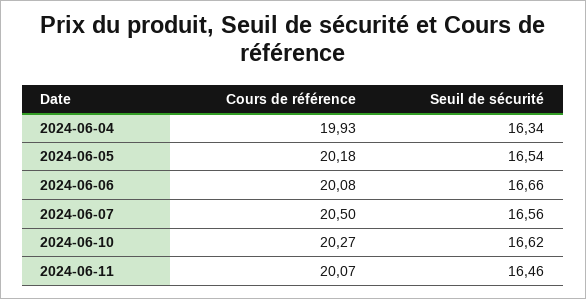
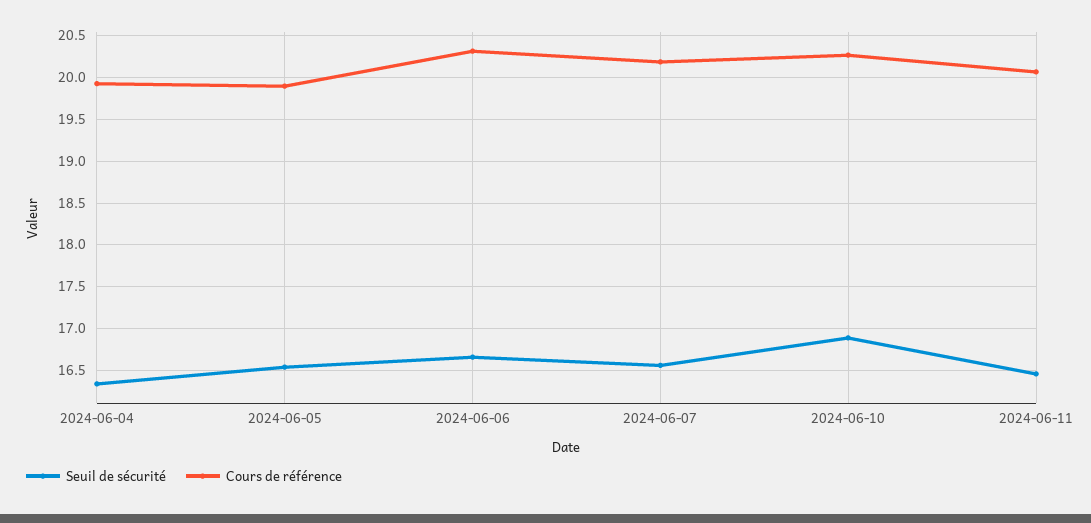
  {
    "Cours de référence": {
      "2024-06-04": 19.93,
-     "2024-06-05": 20.18,
+     "2024-06-05": 19.9,
-     "2024-06-06": 20.08,
+     "2024-06-06": 20.3,
-     "2024-06-07": 20.5,
+     "2024-06-07": 20.2,
      "2024-06-10": 20.27,
      "2024-06-11": 20.07
    },
    "Seuil de sécurité": {
      "2024-06-04": 16.34,
      "2024-06-05": 16.54,
      "2024-06-06": 16.66,
      "2024-06-07": 16.56,
-     "2024-06-10": 16.62,
+     "2024-06-10": 16.9,
      "2024-06-11": 16.46
    }
  }

